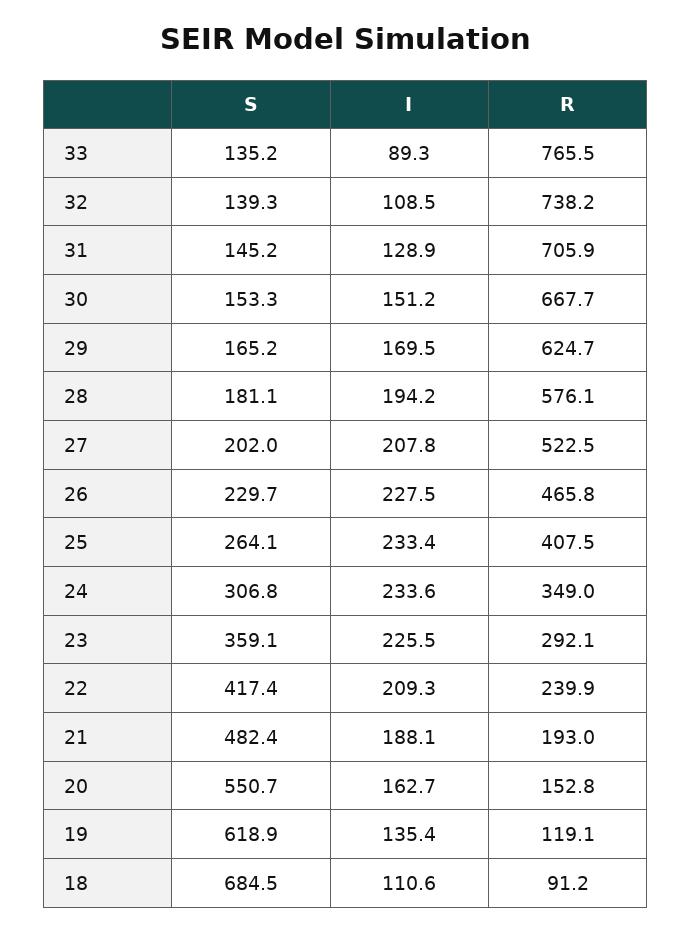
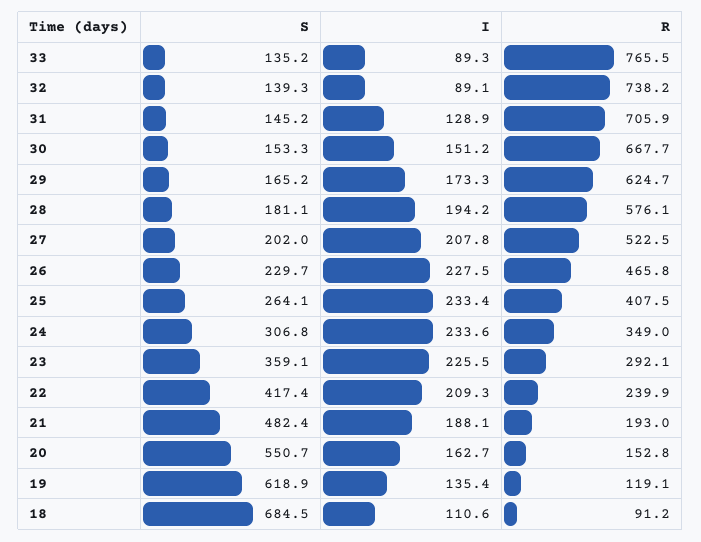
  {
    "S": {
      "33": 135.2,
      "32": 139.3,
      "31": 145.2,
      "30": 153.3,
      "29": 165.2,
      "28": 181.1,
      "27": 202,
      "26": 229.7,
      "25": 264.1,
      "24": 306.8,
      "23": 359.1,
      "22": 417.4,
      "21": 482.4,
      "20": 550.7,
      "19": 618.9,
      "18": 684.5
    },
    "I": {
      "33": 89.3,
-     "32": 108.5,
+     "32": 89.1,
      "31": 128.9,
      "30": 151.2,
-     "29": 169.5,
+     "29": 173.3,
      "28": 194.2,
      "27": 207.8,
      "26": 227.5,
      "25": 233.4,
      "24": 233.6,
      "23": 225.5,
      "22": 209.3,
      "21": 188.1,
      "20": 162.7,
      "19": 135.4,
      "18": 110.6
    },
    "R": {
      "33": 765.5,
      "32": 738.2,
      "31": 705.9,
      "30": 667.7,
      "29": 624.7,
      "28": 576.1,
      "27": 522.5,
      "26": 465.8,
      "25": 407.5,
      "24": 349,
      "23": 292.1,
      "22": 239.9,
      "21": 193,
      "20": 152.8,
      "19": 119.1,
      "18": 91.2
    }
  }

